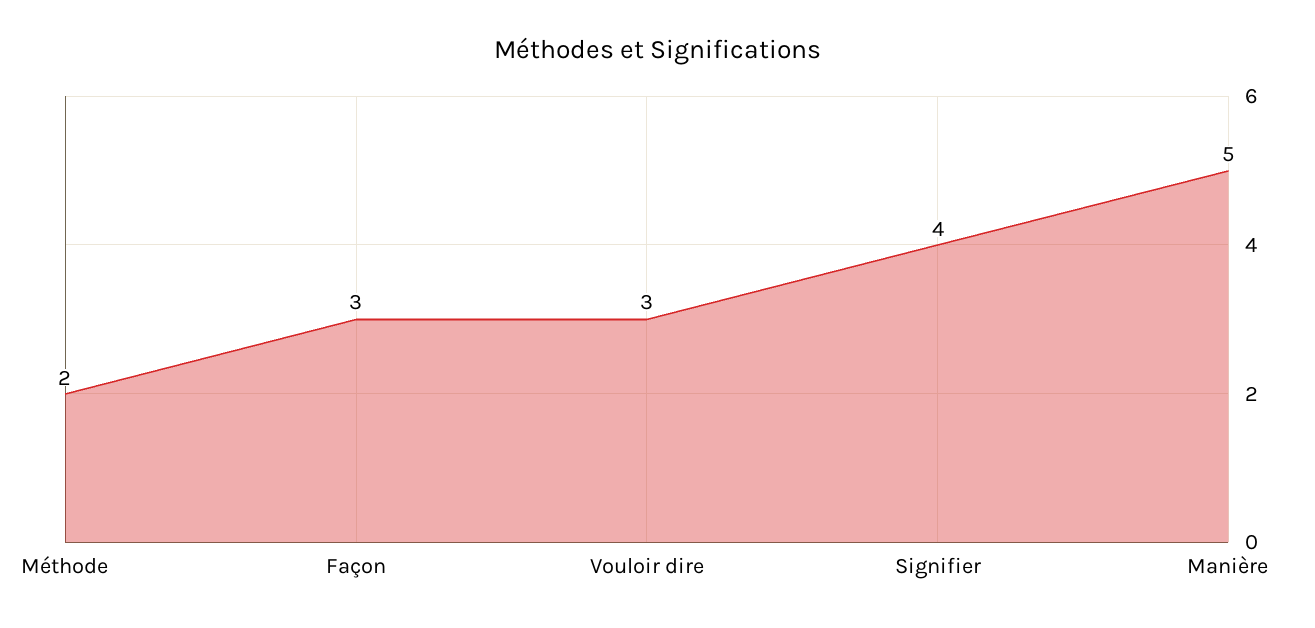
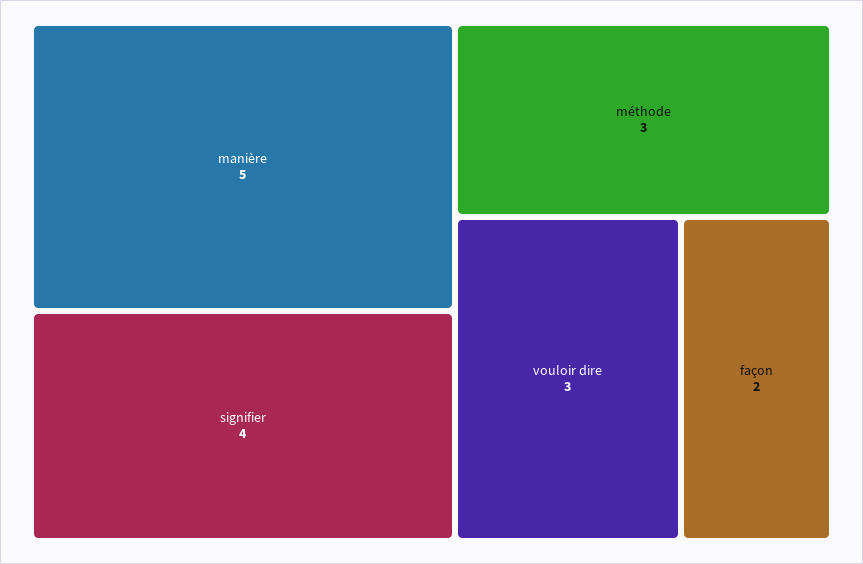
  {
-   "Méthode": 2,
+   "Méthode": 3,
-   "Façon": 3,
+   "Façon": 2,
    "Vouloir dire": 3,
    "Signifier": 4,
    "Manière": 5
  }

